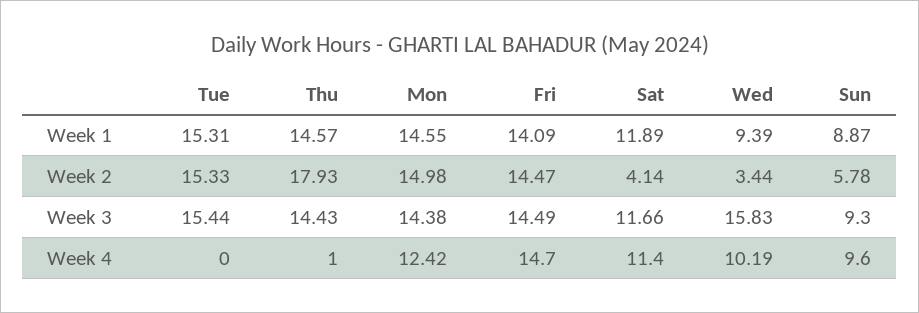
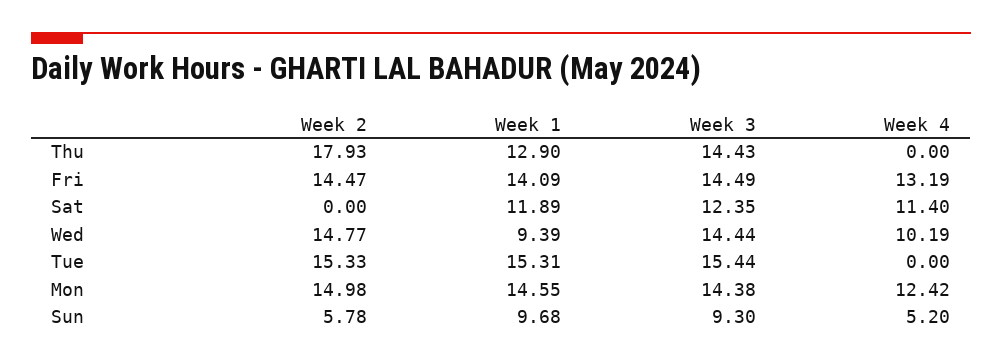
  {
    "Tue": {
      "Week 1": 15.31,
      "Week 2": 15.33,
      "Week 3": 15.44,
      "Week 4": 0
    },
    "Thu": {
-     "Week 1": 14.57,
+     "Week 1": 12.9,
      "Week 2": 17.93,
      "Week 3": 14.43,
-     "Week 4": 1
+     "Week 4": 0
    },
    "Mon": {
      "Week 1": 14.55,
      "Week 2": 14.98,
      "Week 3": 14.38,
      "Week 4": 12.42
    },
    "Fri": {
      "Week 1": 14.09,
      "Week 2": 14.47,
      "Week 3": 14.49,
-     "Week 4": 14.7
+     "Week 4": 13.19
    },
    "Sat": {
      "Week 1": 11.89,
-     "Week 2": 4.14,
+     "Week 2": 0,
-     "Week 3": 11.66,
+     "Week 3": 12.35,
      "Week 4": 11.4
    },
    "Wed": {
      "Week 1": 9.39,
-     "Week 2": 3.44,
+     "Week 2": 14.77,
-     "Week 3": 15.83,
+     "Week 3": 14.44,
      "Week 4": 10.19
    },
    "Sun": {
-     "Week 1": 8.87,
+     "Week 1": 9.68,
      "Week 2": 5.78,
      "Week 3": 9.3,
-     "Week 4": 9.6
+     "Week 4": 5.2
    }
  }

